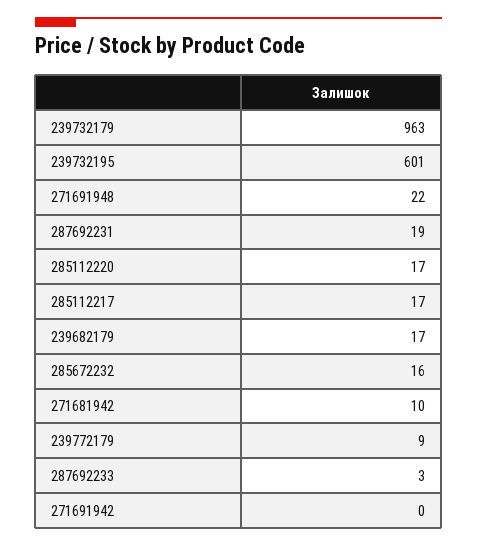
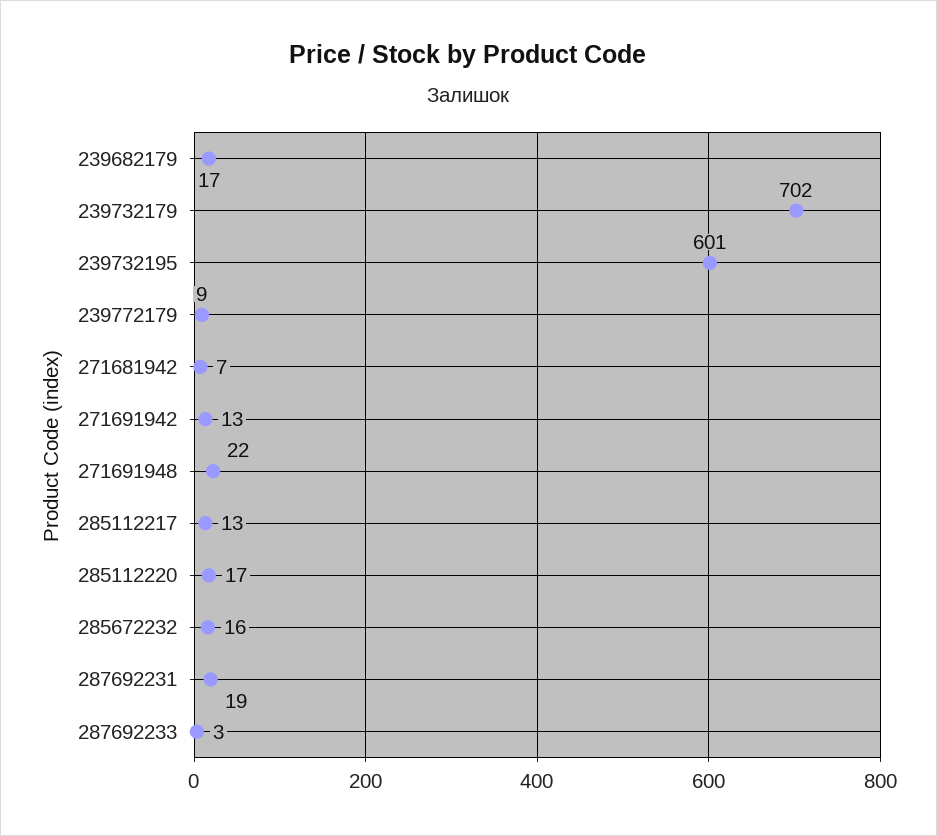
  {
-   "239732179": 963,
+   "239732179": 702,
    "239732195": 601,
    "271691948": 22,
    "287692231": 19,
    "285112220": 17,
-   "285112217": 17,
+   "285112217": 13,
    "239682179": 17,
    "285672232": 16,
-   "271681942": 10,
+   "271681942": 7,
    "239772179": 9,
    "287692233": 3,
-   "271691942": 0
+   "271691942": 13
  }

